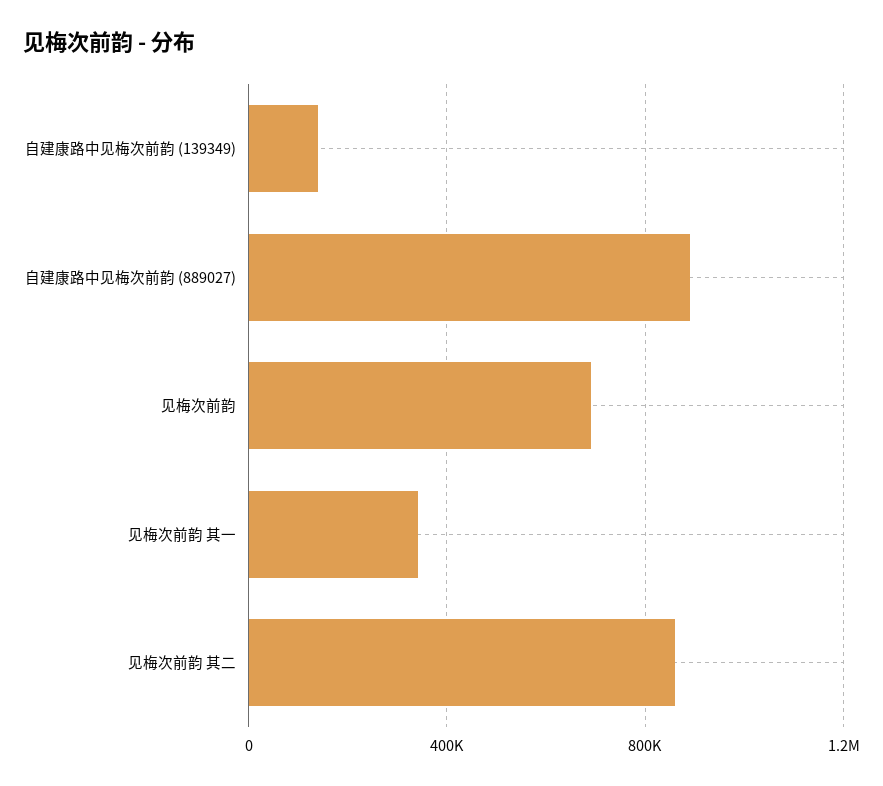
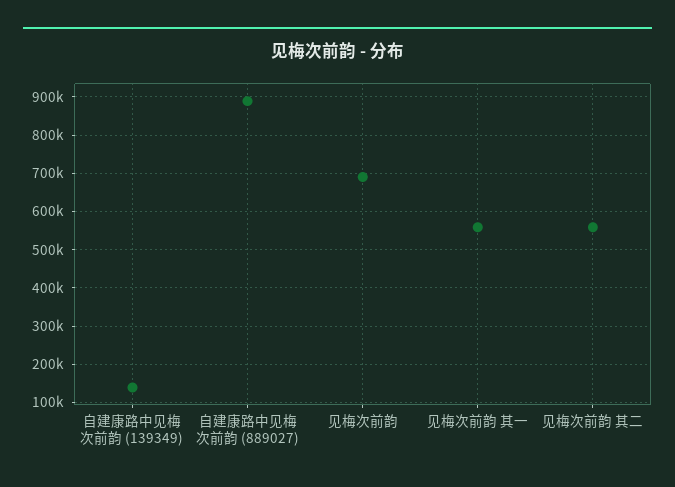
  {
    "自建康路中见梅次前韵 (139349)": 140000,
    "自建康路中见梅次前韵 (889027)": 880000,
    "见梅次前韵": 700000,
-   "见梅次前韵 其一": 350000,
+   "见梅次前韵 其一": 560000,
-   "见梅次前韵 其二": 850000
+   "见梅次前韵 其二": 560000
  }

